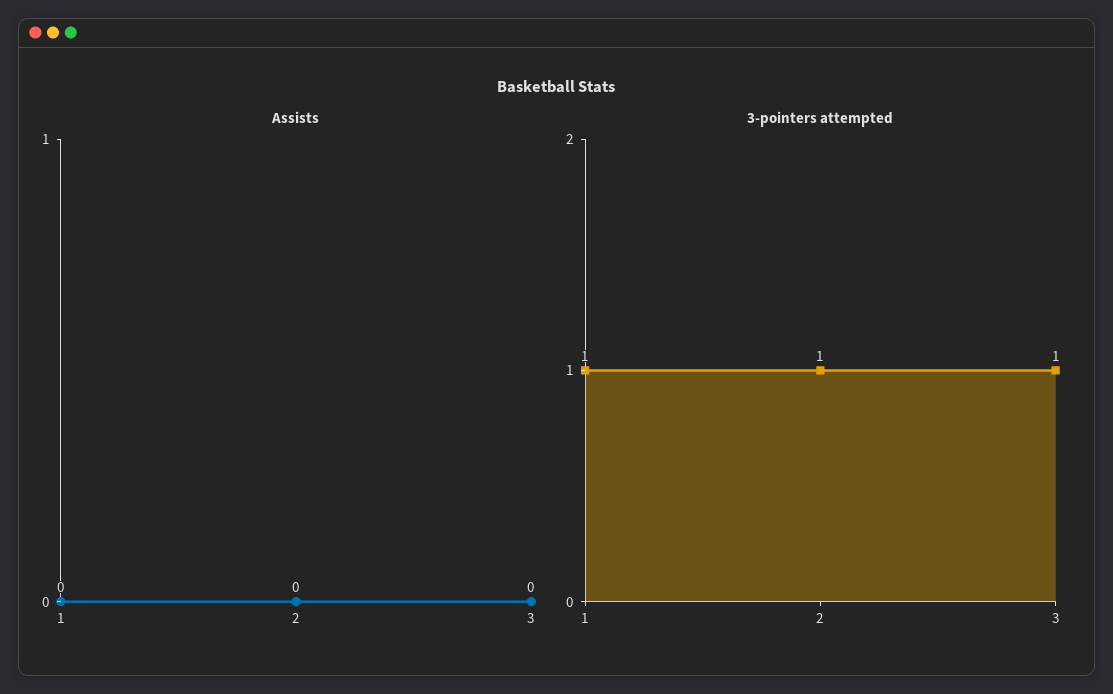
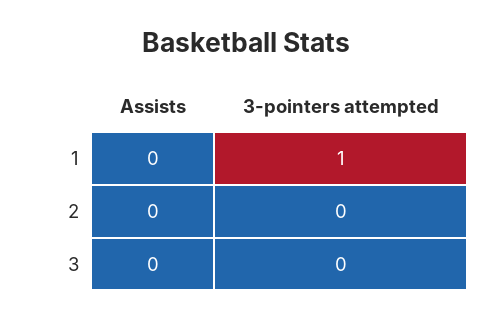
  {
    "Assists": {
      "1": 0,
      "2": 0,
      "3": 0
    },
    "3-pointers attempted": {
      "1": 1,
-     "2": 1,
+     "2": 0,
-     "3": 1
+     "3": 0
    }
  }

